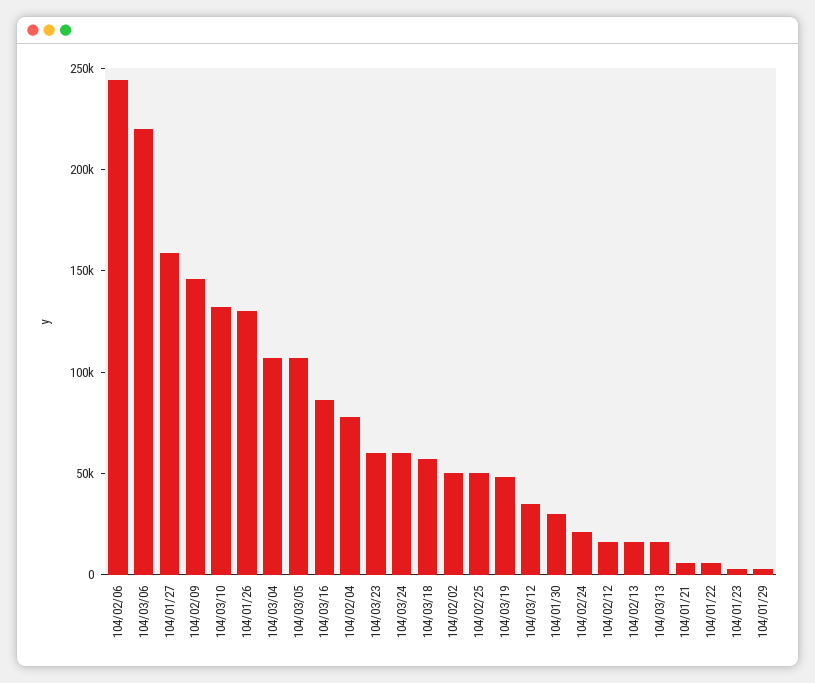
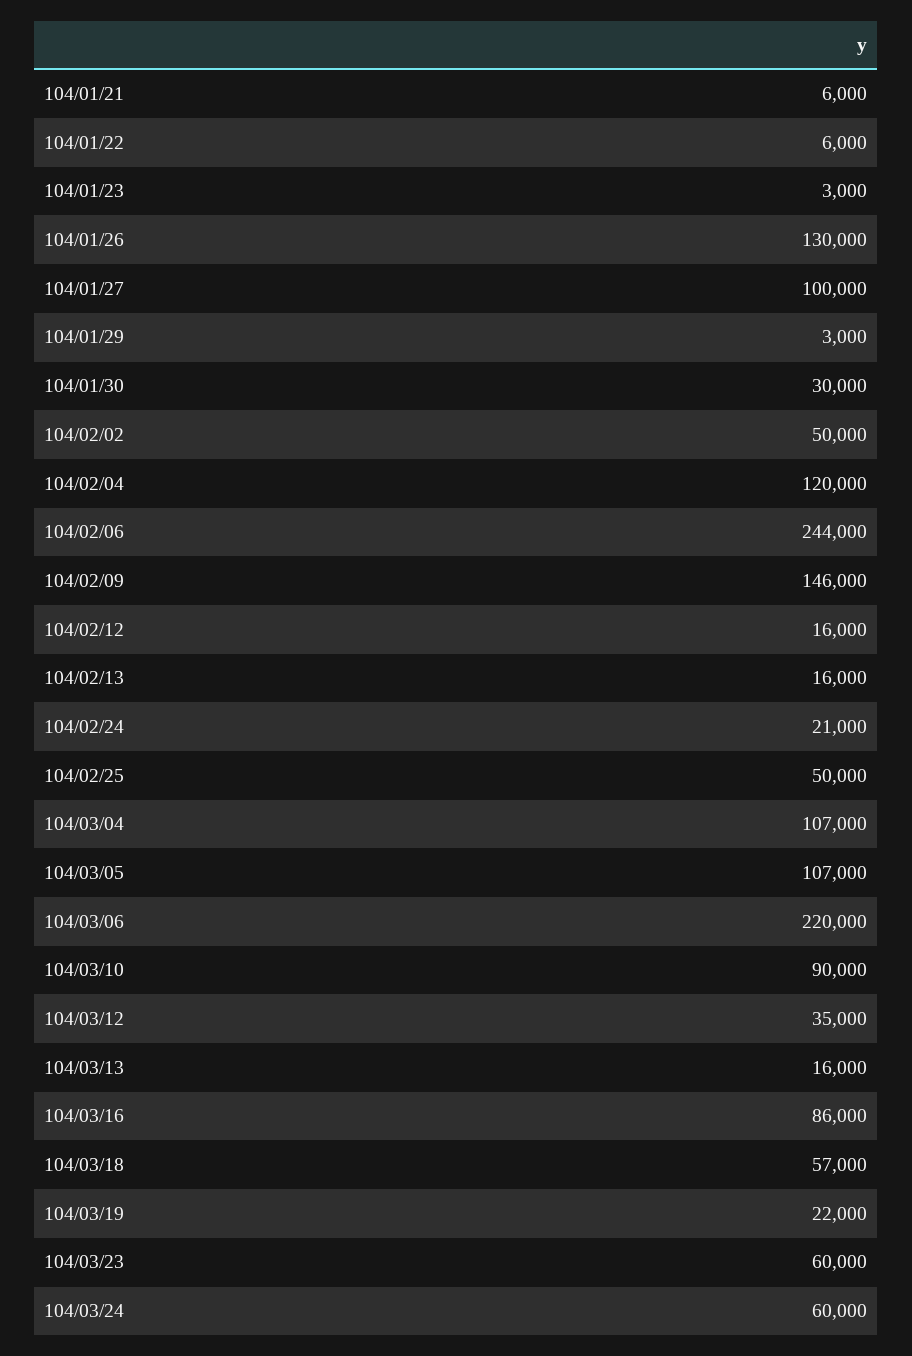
  {
    "104/02/06": 244000,
    "104/03/06": 220000,
-   "104/01/27": 160000,
+   "104/01/27": 100000,
    "104/02/09": 146000,
-   "104/03/10": 130000,
+   "104/03/10": 90000,
    "104/01/26": 130000,
    "104/03/04": 107000,
    "104/03/05": 107000,
    "104/03/16": 86000,
-   "104/02/04": 80000,
+   "104/02/04": 120000,
    "104/03/23": 60000,
    "104/03/24": 60000,
    "104/03/18": 57000,
    "104/02/02": 50000,
    "104/02/25": 50000,
-   "104/03/19": 50000,
+   "104/03/19": 22000,
    "104/03/12": 35000,
    "104/01/30": 30000,
    "104/02/24": 21000,
    "104/02/12": 16000,
    "104/02/13": 16000,
    "104/03/13": 16000,
    "104/01/21": 6000,
    "104/01/22": 6000,
    "104/01/23": 3000,
    "104/01/29": 3000
  }

